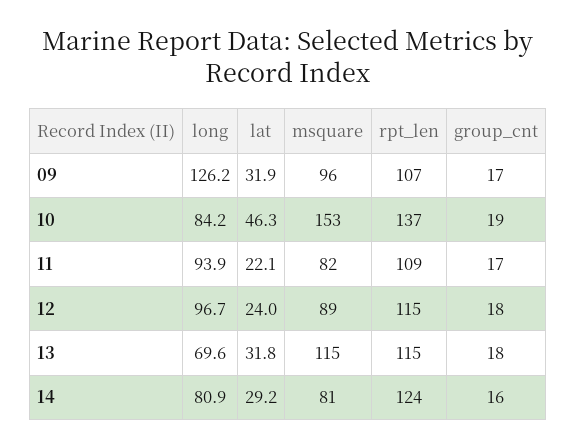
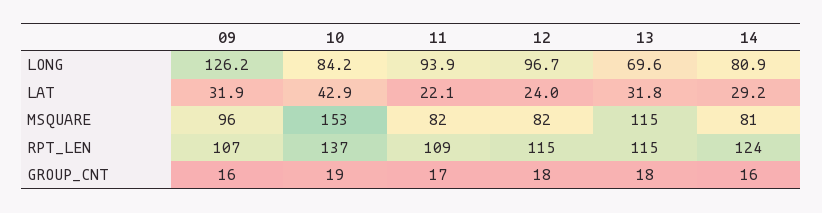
  {
    "long": {
      "09": 126.2,
      "10": 84.2,
      "11": 93.9,
      "12": 96.7,
      "13": 69.6,
      "14": 80.9
    },
    "lat": {
      "09": 31.9,
-     "10": 46.3,
+     "10": 42.9,
      "11": 22.1,
      "12": 24,
      "13": 31.8,
      "14": 29.2
    },
    "msquare": {
      "09": 96,
      "10": 153,
      "11": 82,
-     "12": 89,
+     "12": 82,
      "13": 115,
      "14": 81
    },
    "rpt_len": {
      "09": 107,
      "10": 137,
      "11": 109,
      "12": 115,
      "13": 115,
      "14": 124
    },
    "group_cnt": {
-     "09": 17,
+     "09": 16,
      "10": 19,
      "11": 17,
      "12": 18,
      "13": 18,
      "14": 16
    }
  }

